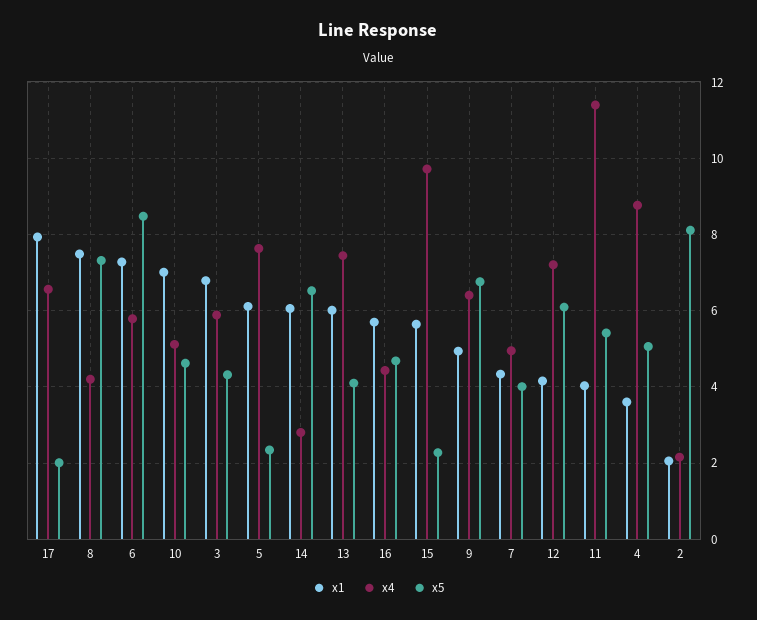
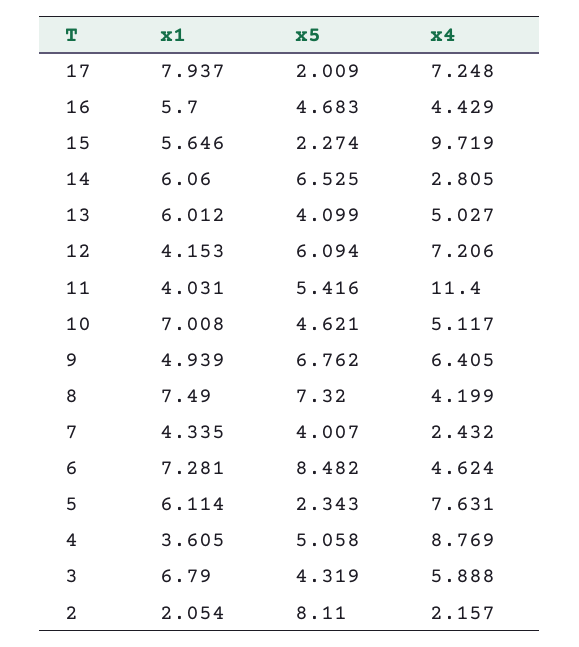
  {
    "x1": {
      "17": 7.937,
      "8": 7.49,
      "6": 7.281,
      "10": 7.008,
      "3": 6.79,
      "5": 6.114,
      "14": 6.06,
      "13": 6.012,
      "16": 5.7,
      "15": 5.646,
      "9": 4.939,
      "7": 4.335,
      "12": 4.153,
      "11": 4.031,
      "4": 3.605,
      "2": 2.054
    },
    "x4": {
-     "17": 6.6,
+     "17": 7.248,
      "8": 4.199,
-     "6": 5.8,
+     "6": 4.624,
      "10": 5.117,
      "3": 5.888,
      "5": 7.631,
      "14": 2.805,
-     "13": 7.4,
+     "13": 5.027,
      "16": 4.429,
      "15": 9.719,
      "9": 6.405,
-     "7": 5,
+     "7": 2.432,
      "12": 7.206,
      "11": 11.4,
      "4": 8.769,
      "2": 2.157
    },
    "x5": {
      "17": 2.009,
      "8": 7.32,
      "6": 8.482,
      "10": 4.621,
      "3": 4.319,
      "5": 2.343,
      "14": 6.525,
      "13": 4.099,
      "16": 4.683,
      "15": 2.274,
      "9": 6.762,
      "7": 4.007,
      "12": 6.094,
      "11": 5.416,
      "4": 5.058,
      "2": 8.11
    }
  }

